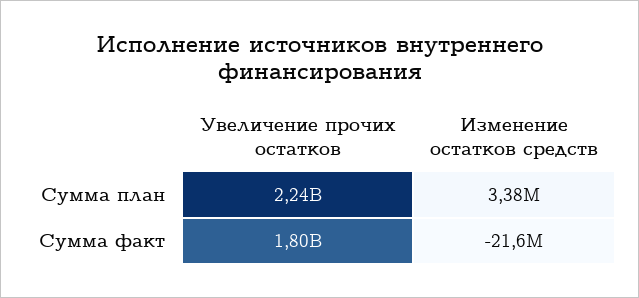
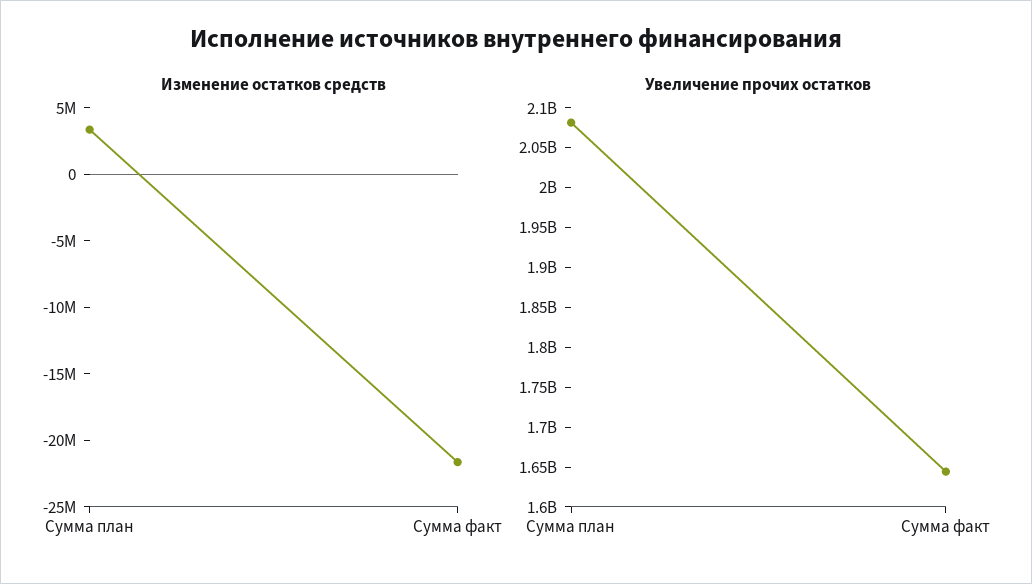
  {
    "Увеличение прочих остатков": {
-     "Сумма план": 2240000000,
+     "Сумма план": 2075000000,
-     "Сумма факт": 1800000000
+     "Сумма факт": 1650000000
    },
    "Изменение остатков средств": {
      "Сумма план": 3380000,
      "Сумма факт": -21600000
    }
  }

